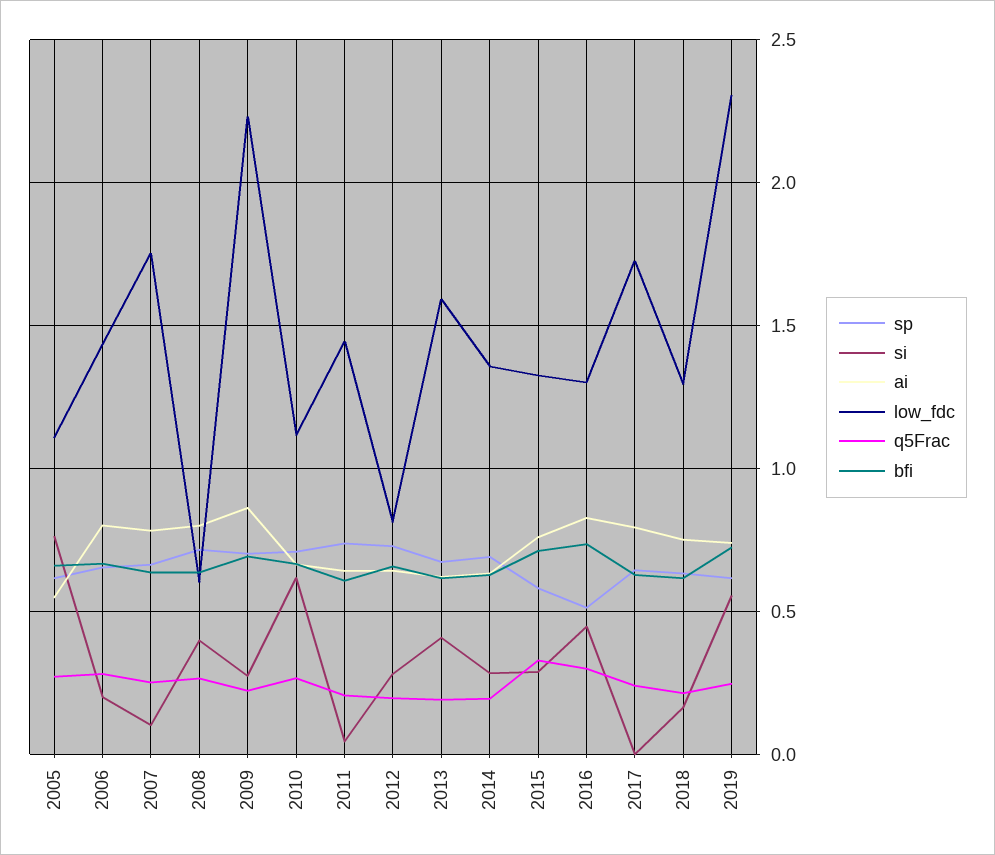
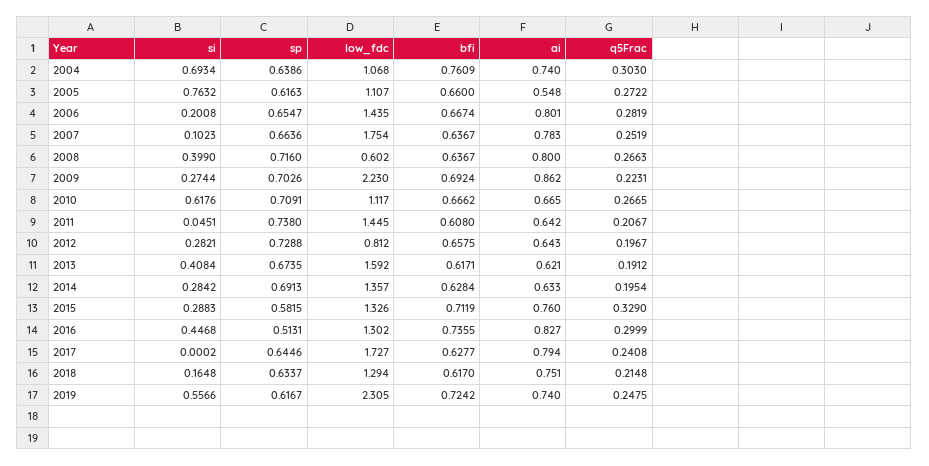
  {
    "sp": {
      "2005": 0.6163,
      "2006": 0.6547,
      "2007": 0.6636,
      "2008": 0.716,
      "2009": 0.7026,
      "2010": 0.7091,
      "2011": 0.738,
      "2012": 0.7288,
      "2013": 0.6735,
      "2014": 0.6913,
      "2015": 0.5815,
      "2016": 0.5131,
      "2017": 0.6446,
      "2018": 0.6337,
-     "2019": 0.6167
+     "2019": 0.6167,
+     "2004": 0.6386
    },
    "si": {
      "2005": 0.7632,
      "2006": 0.2008,
      "2007": 0.1023,
      "2008": 0.399,
      "2009": 0.2744,
      "2010": 0.6176,
      "2011": 0.0451,
      "2012": 0.2821,
      "2013": 0.4084,
      "2014": 0.2842,
      "2015": 0.2883,
      "2016": 0.4468,
      "2017": 0.0002,
      "2018": 0.1648,
-     "2019": 0.5566
+     "2019": 0.5566,
+     "2004": 0.6934
    },
    "ai": {
      "2005": 0.548,
      "2006": 0.801,
      "2007": 0.783,
      "2008": 0.8,
      "2009": 0.862,
      "2010": 0.665,
      "2011": 0.642,
      "2012": 0.643,
      "2013": 0.621,
      "2014": 0.633,
      "2015": 0.76,
      "2016": 0.827,
      "2017": 0.794,
      "2018": 0.751,
-     "2019": 0.74
+     "2019": 0.74,
+     "2004": 0.74
    },
    "low_fdc": {
      "2005": 1.107,
      "2006": 1.435,
      "2007": 1.754,
      "2008": 0.602,
      "2009": 2.23,
      "2010": 1.117,
      "2011": 1.445,
      "2012": 0.812,
      "2013": 1.592,
      "2014": 1.357,
      "2015": 1.326,
      "2016": 1.302,
      "2017": 1.727,
      "2018": 1.294,
-     "2019": 2.305
+     "2019": 2.305,
+     "2004": 1.068
    },
    "q5Frac": {
      "2005": 0.2722,
      "2006": 0.2819,
      "2007": 0.2519,
      "2008": 0.2663,
      "2009": 0.2231,
      "2010": 0.2665,
      "2011": 0.2067,
      "2012": 0.1967,
      "2013": 0.1912,
      "2014": 0.1954,
      "2015": 0.329,
      "2016": 0.2999,
      "2017": 0.2408,
      "2018": 0.2148,
-     "2019": 0.2475
+     "2019": 0.2475,
+     "2004": 0.303
    },
    "bfi": {
      "2005": 0.66,
      "2006": 0.6674,
      "2007": 0.6367,
      "2008": 0.6367,
      "2009": 0.6924,
      "2010": 0.6662,
      "2011": 0.608,
      "2012": 0.6575,
      "2013": 0.6171,
      "2014": 0.6284,
      "2015": 0.7119,
      "2016": 0.7355,
      "2017": 0.6277,
      "2018": 0.617,
-     "2019": 0.7242
+     "2019": 0.7242,
+     "2004": 0.7609
    }
  }

